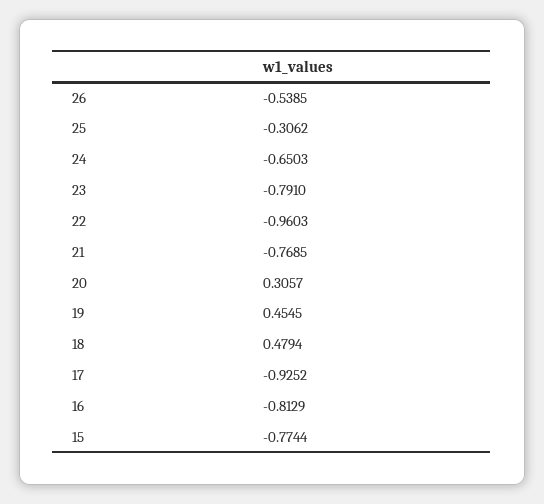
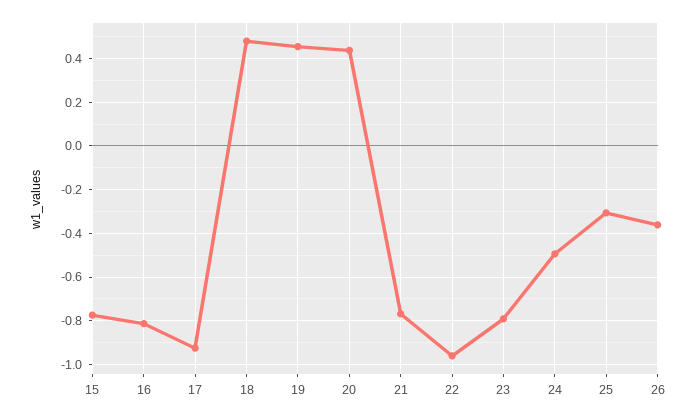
  {
-   "26": -0.5385,
+   "26": -0.35,
    "25": -0.3062,
-   "24": -0.6503,
+   "24": -0.5,
    "23": -0.791,
    "22": -0.9603,
    "21": -0.7685,
-   "20": 0.3057,
+   "20": 0.45,
    "19": 0.4545,
    "18": 0.4794,
    "17": -0.9252,
    "16": -0.8129,
    "15": -0.7744
  }

